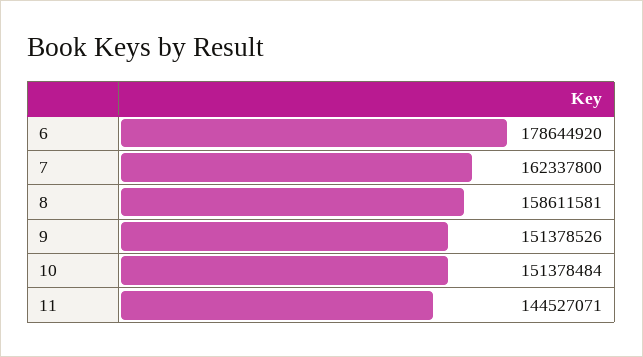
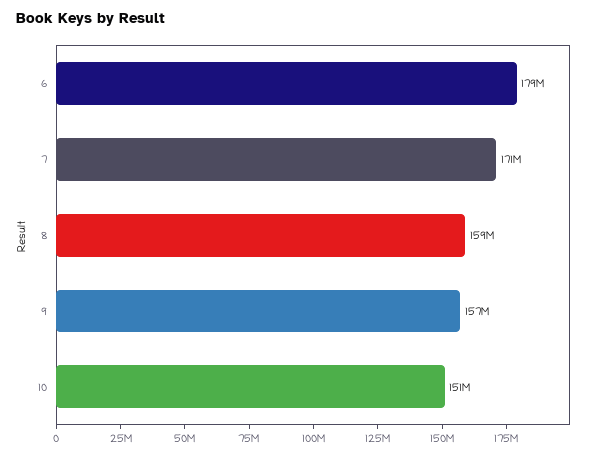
  {
    "6": 178644920,
-   "7": 162337800,
+   "7": 171000000,
    "8": 158611581,
-   "9": 151378526,
+   "9": 157000000,
-   "10": 151378484,
+   "10": 151378484
-   "11": 144527071
  }

